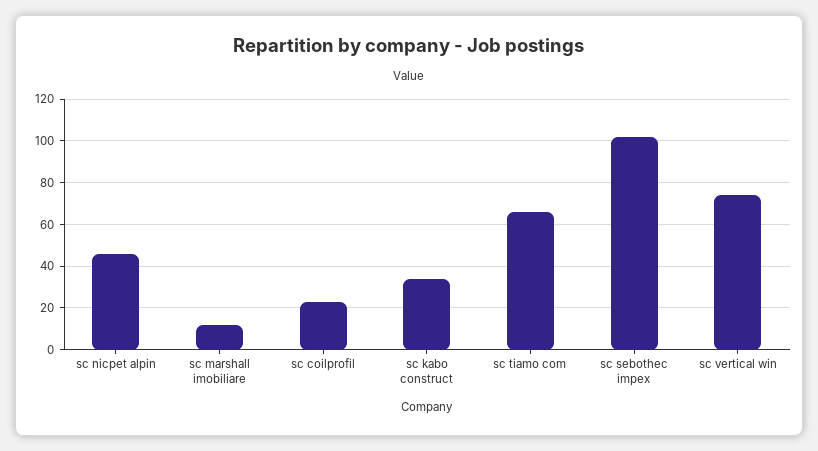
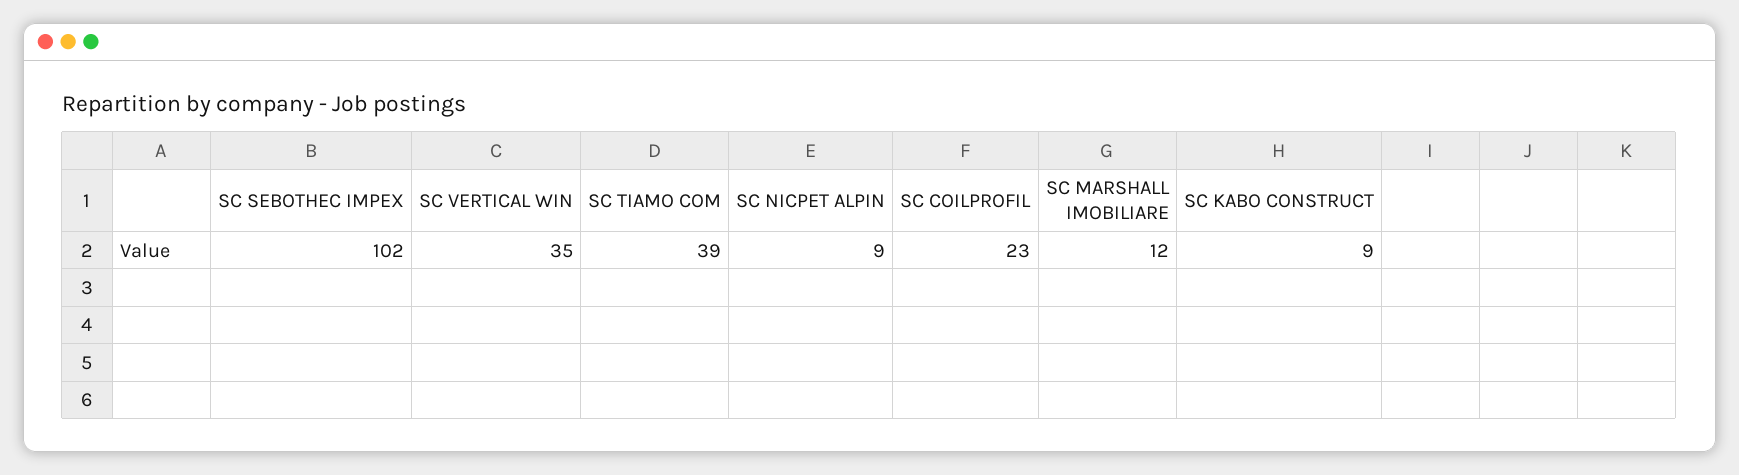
  {
-   "sc nicpet alpin": 45,
+   "sc nicpet alpin": 9,
    "sc marshall imobiliare": 12,
    "sc coilprofil": 23,
-   "sc kabo construct": 35,
+   "sc kabo construct": 9,
-   "sc tiamo com": 65,
+   "sc tiamo com": 39,
    "sc sebothec impex": 102,
-   "sc vertical win": 75
+   "sc vertical win": 35
  }

